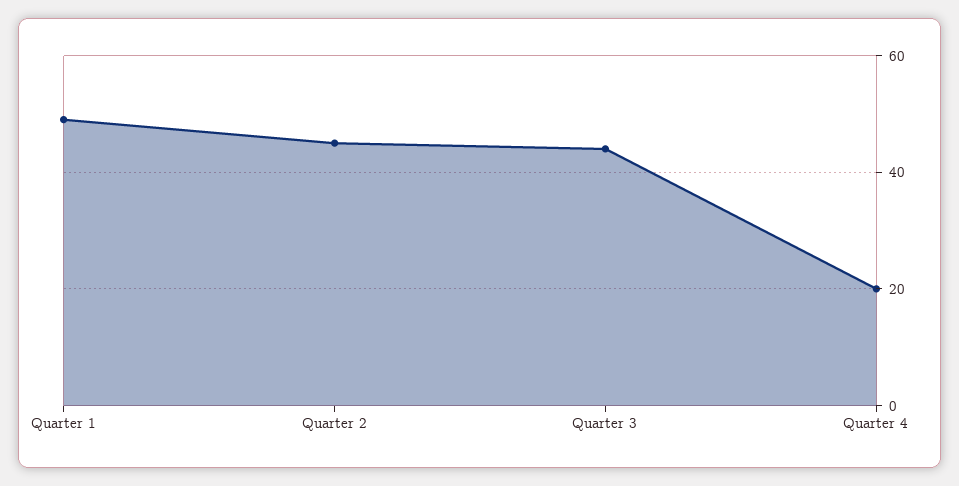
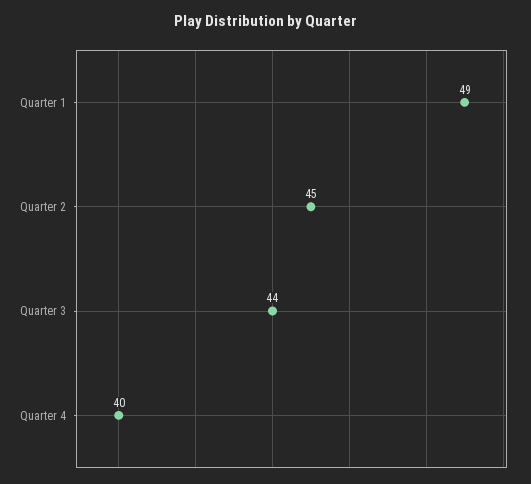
  {
    "Quarter 1": 49,
    "Quarter 2": 45,
    "Quarter 3": 44,
-   "Quarter 4": 20
+   "Quarter 4": 40
  }

